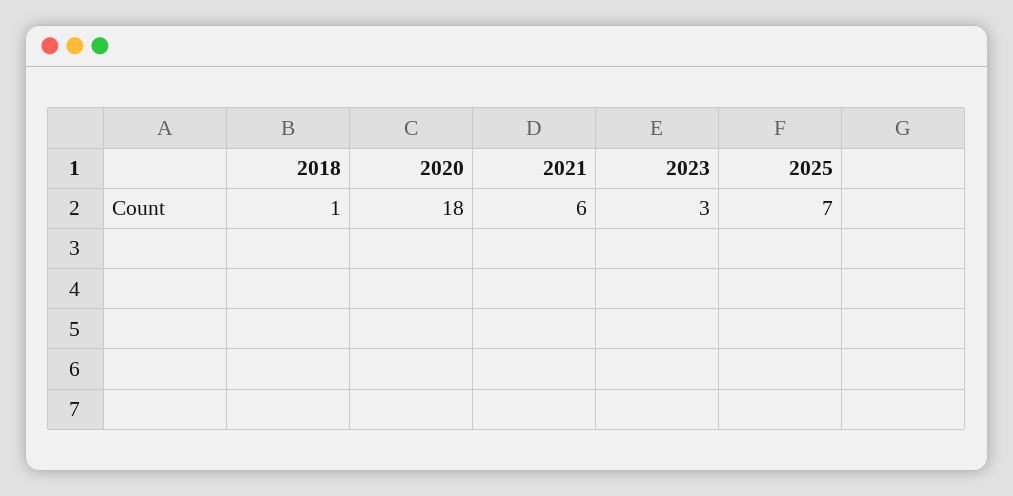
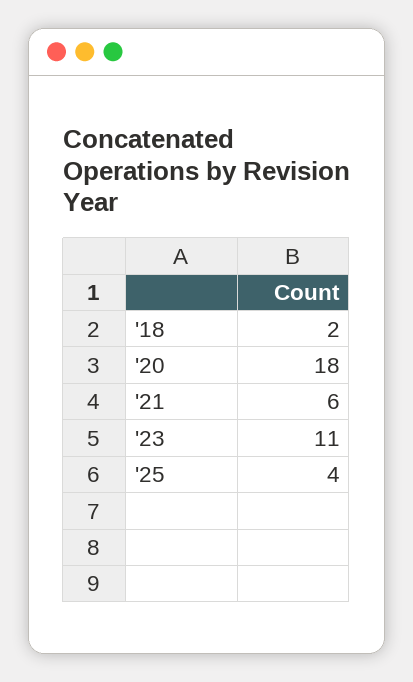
  {
-   "2018": 1,
+   "2018": 2,
    "2020": 18,
    "2021": 6,
-   "2023": 3,
+   "2023": 11,
-   "2025": 7
+   "2025": 4
  }

